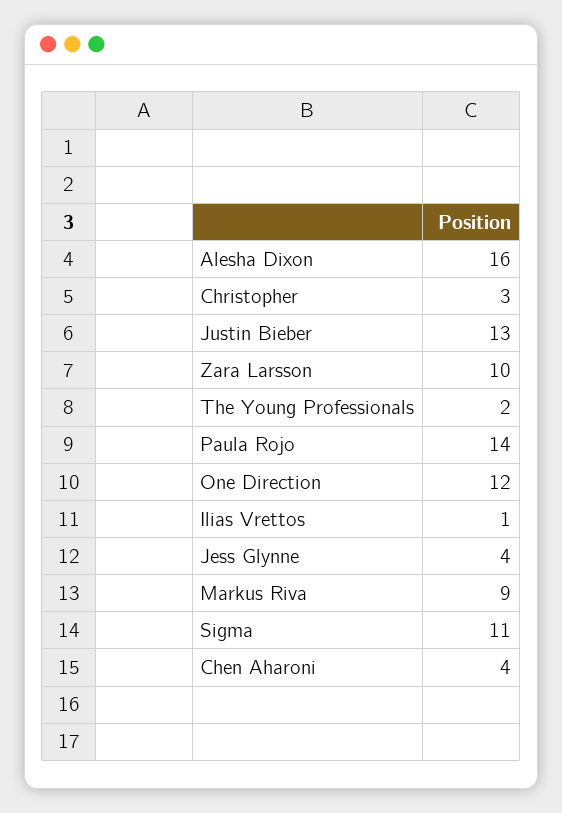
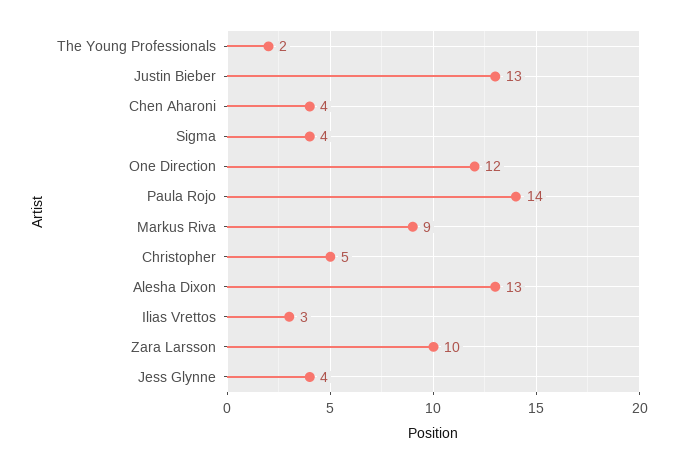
  {
-   "Alesha Dixon": 16,
+   "Alesha Dixon": 13,
-   "Christopher": 3,
+   "Christopher": 5,
    "Justin Bieber": 13,
    "Zara Larsson": 10,
    "The Young Professionals": 2,
    "Paula Rojo": 14,
    "One Direction": 12,
-   "Ilias Vrettos": 1,
+   "Ilias Vrettos": 3,
    "Jess Glynne": 4,
    "Markus Riva": 9,
-   "Sigma": 11,
+   "Sigma": 4,
    "Chen Aharoni": 4
  }

